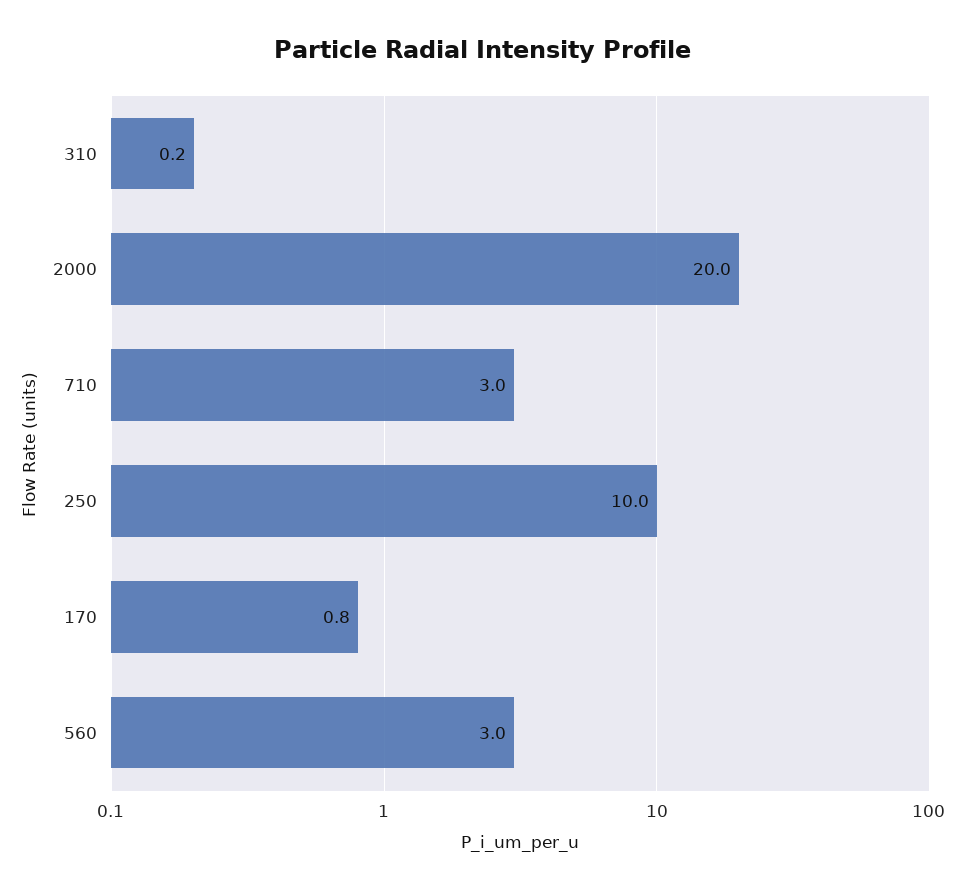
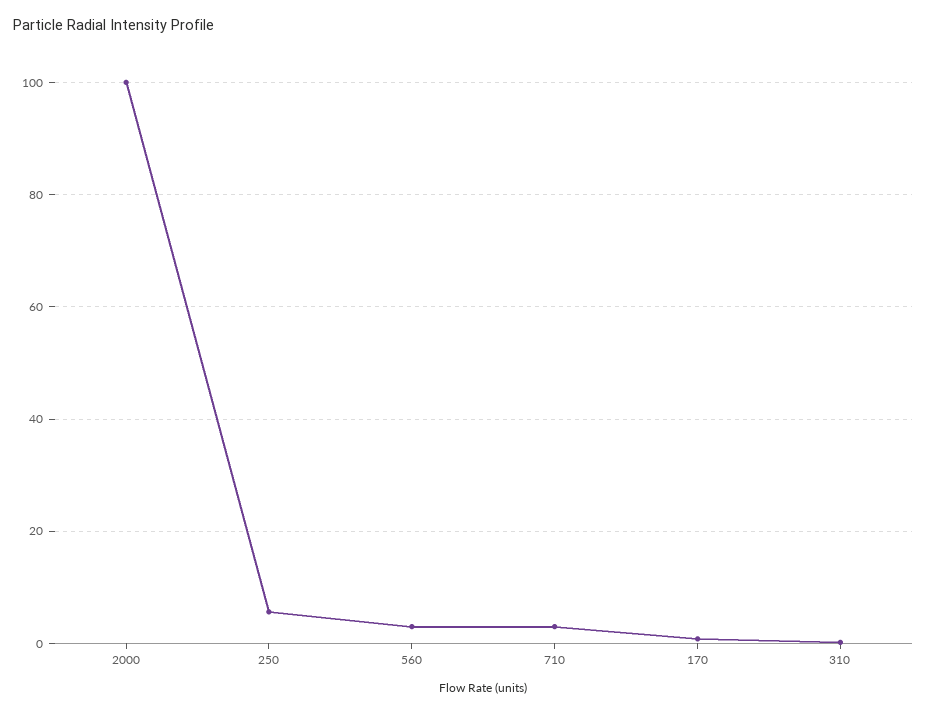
  {
    "310": 0.2,
-   "2000": 20,
+   "2000": 100,
    "710": 3,
-   "250": 10,
+   "250": 6,
    "170": 0.8,
    "560": 3
  }

